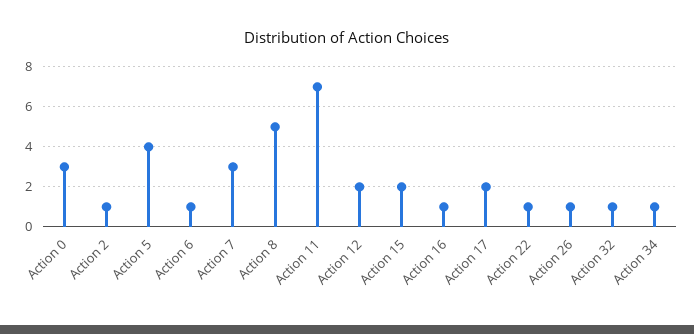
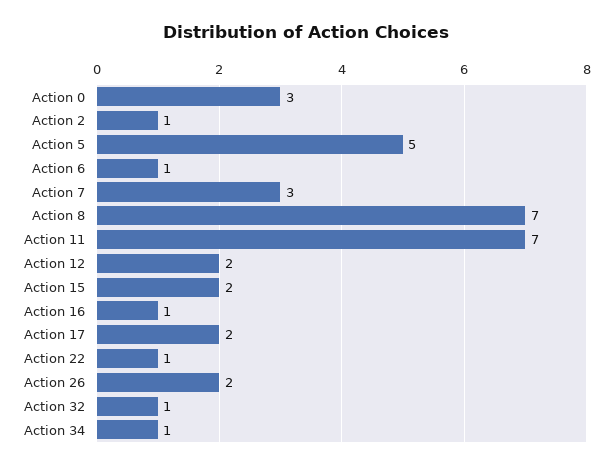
  {
    "Action 0": 3,
    "Action 2": 1,
-   "Action 5": 4,
+   "Action 5": 5,
    "Action 6": 1,
    "Action 7": 3,
-   "Action 8": 5,
+   "Action 8": 7,
    "Action 11": 7,
    "Action 12": 2,
    "Action 15": 2,
    "Action 16": 1,
    "Action 17": 2,
    "Action 22": 1,
-   "Action 26": 1,
+   "Action 26": 2,
    "Action 32": 1,
    "Action 34": 1
  }

